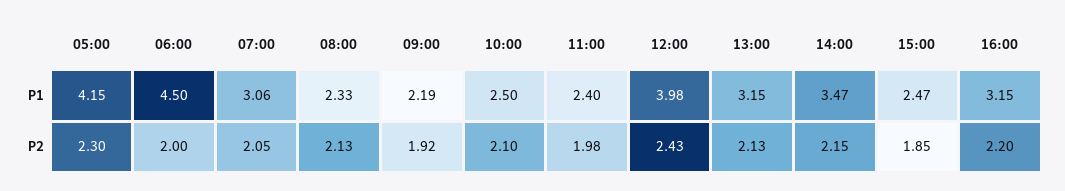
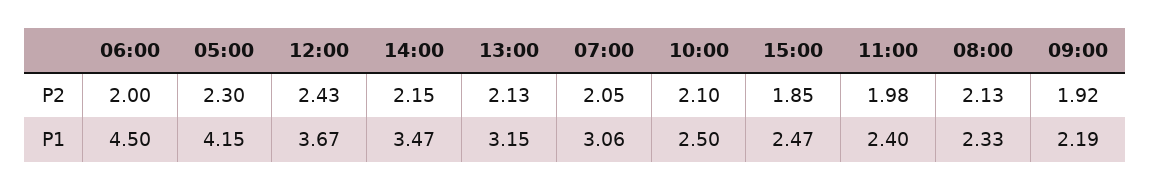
  {
    "05:00": {
      "P1": 4.15,
      "P2": 2.3
    },
    "06:00": {
      "P1": 4.5,
      "P2": 2
    },
    "07:00": {
      "P1": 3.06,
      "P2": 2.05
    },
    "08:00": {
      "P1": 2.33,
      "P2": 2.13
    },
    "09:00": {
      "P1": 2.19,
      "P2": 1.92
    },
    "10:00": {
      "P1": 2.5,
      "P2": 2.1
    },
    "11:00": {
      "P1": 2.4,
      "P2": 1.98
    },
    "12:00": {
-     "P1": 3.98,
+     "P1": 3.67,
      "P2": 2.43
    },
    "13:00": {
      "P1": 3.15,
      "P2": 2.13
    },
    "14:00": {
      "P1": 3.47,
      "P2": 2.15
    },
    "15:00": {
      "P1": 2.47,
      "P2": 1.85
-   },
+   }
-   "16:00": {
-     "P1": 3.15,
-     "P2": 2.2
-   }
  }

